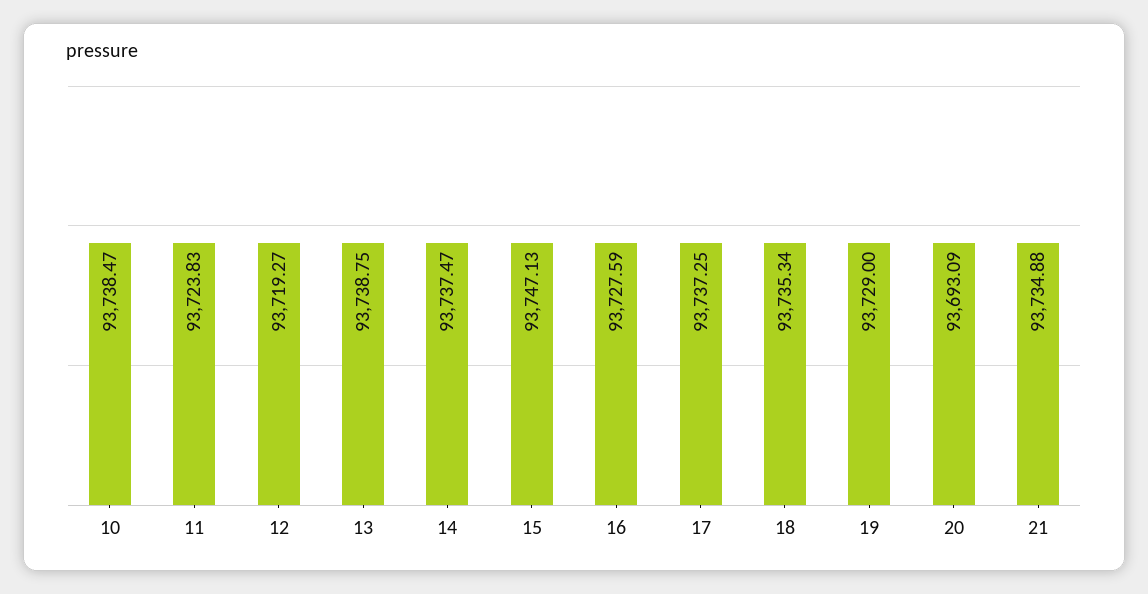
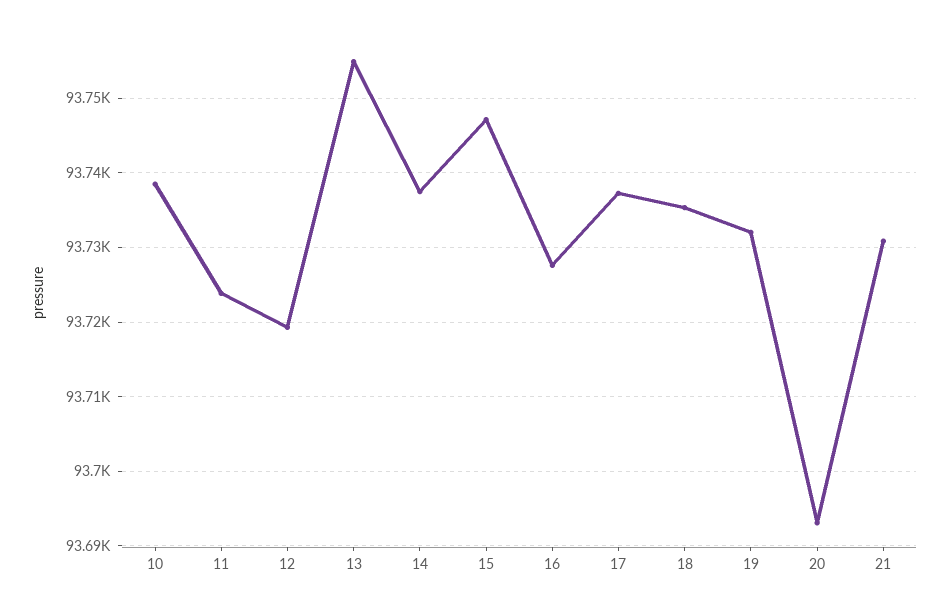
  {
    "10": 93738.47,
    "11": 93723.83,
    "12": 93719.27,
-   "13": 93738.75,
+   "13": 93755,
    "14": 93737.47,
    "15": 93747.13,
    "16": 93727.59,
    "17": 93737.25,
    "18": 93735.34,
-   "19": 93729,
+   "19": 93732,
    "20": 93693.09,
-   "21": 93734.88
+   "21": 93731
  }

